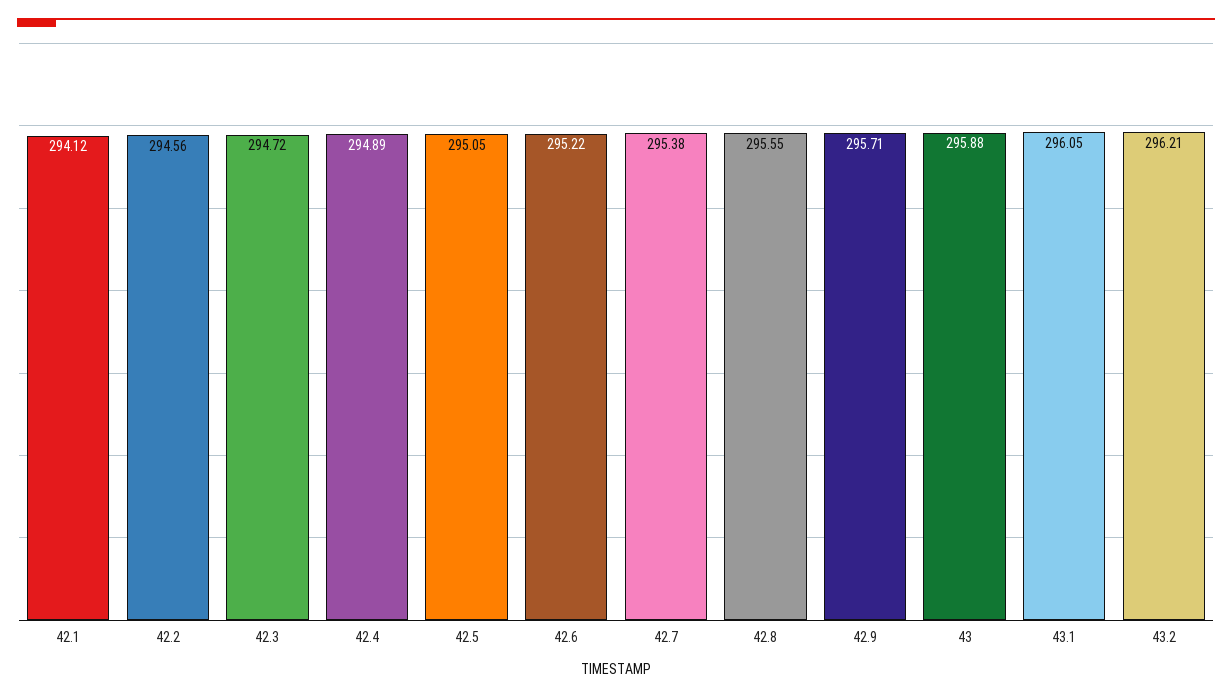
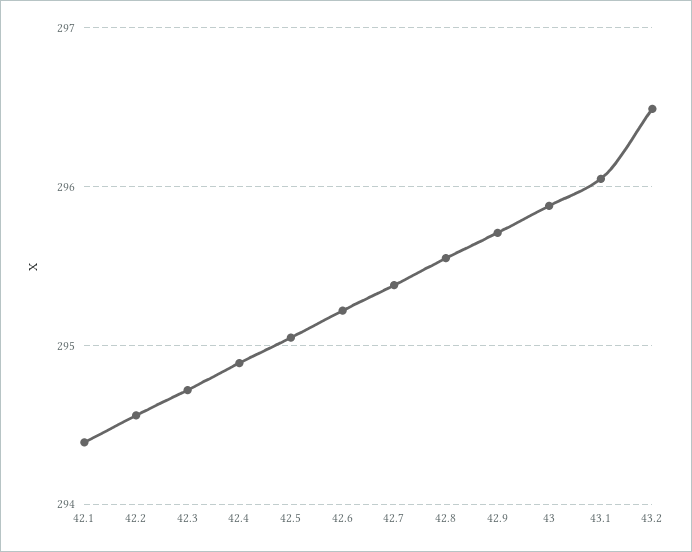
  {
-   "42.1": 294.12,
+   "42.1": 294.4,
    "42.2": 294.56,
    "42.3": 294.72,
    "42.4": 294.89,
    "42.5": 295.05,
    "42.6": 295.22,
    "42.7": 295.38,
    "42.8": 295.55,
    "42.9": 295.71,
    "43": 295.88,
    "43.1": 296.05,
-   "43.2": 296.21
+   "43.2": 296.5
  }

